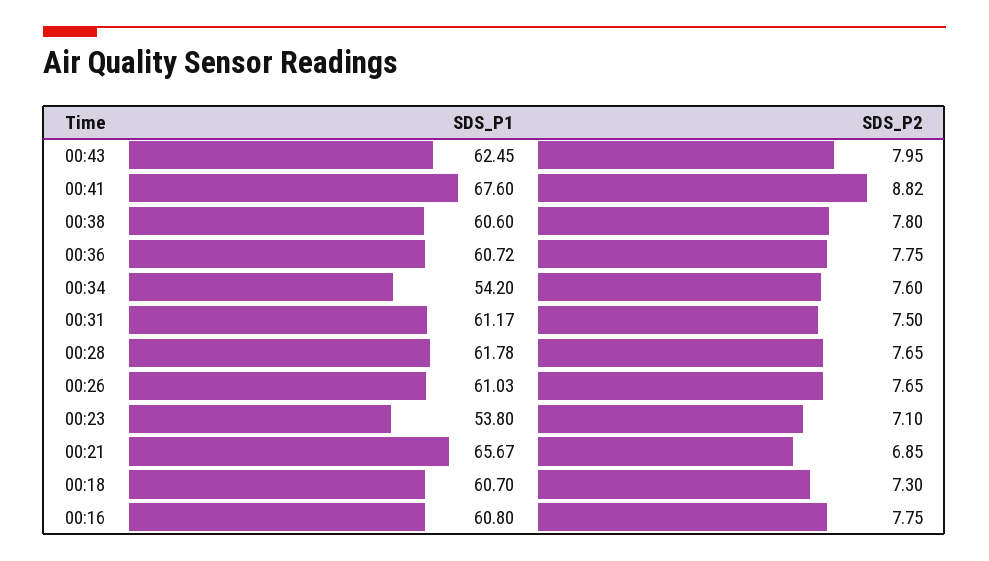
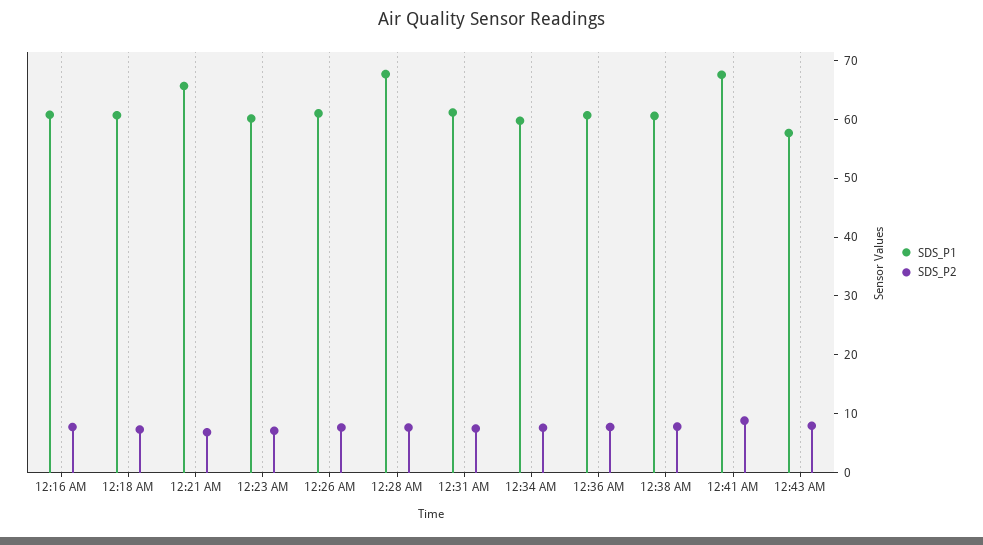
  {
    "SDS_P1": {
-     "00:43": 62.45,
+     "00:43": 58,
      "00:41": 67.6,
      "00:38": 60.6,
      "00:36": 60.72,
-     "00:34": 54.2,
+     "00:34": 60,
      "00:31": 61.17,
-     "00:28": 61.78,
+     "00:28": 68,
      "00:26": 61.03,
-     "00:23": 53.8,
+     "00:23": 60,
      "00:21": 65.67,
      "00:18": 60.7,
      "00:16": 60.8
    },
    "SDS_P2": {
      "00:43": 7.95,
      "00:41": 8.82,
      "00:38": 7.8,
      "00:36": 7.75,
      "00:34": 7.6,
      "00:31": 7.5,
      "00:28": 7.65,
      "00:26": 7.65,
      "00:23": 7.1,
      "00:21": 6.85,
      "00:18": 7.3,
      "00:16": 7.75
    }
  }

